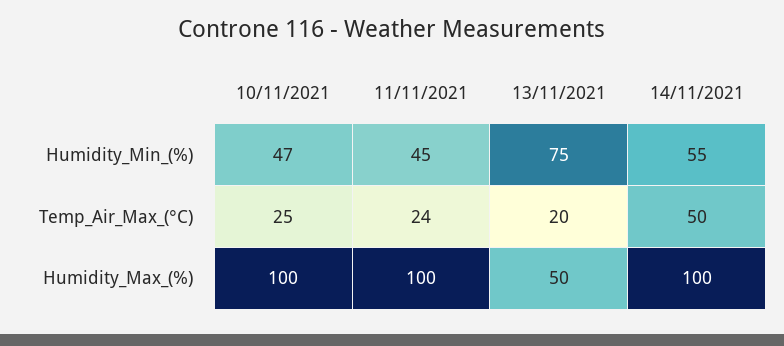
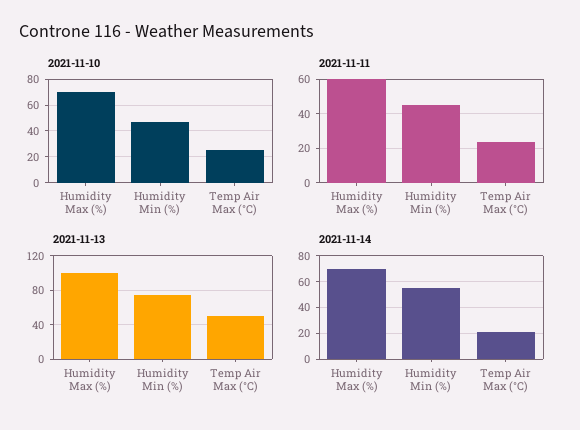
  {
    "10/11/2021": {
      "Humidity_Min_(%)": 47,
      "Temp_Air_Max_(°C)": 25,
-     "Humidity_Max_(%)": 100
+     "Humidity_Max_(%)": 70
    },
    "11/11/2021": {
      "Humidity_Min_(%)": 45,
      "Temp_Air_Max_(°C)": 24,
-     "Humidity_Max_(%)": 100
+     "Humidity_Max_(%)": 60
    },
    "13/11/2021": {
      "Humidity_Min_(%)": 75,
-     "Temp_Air_Max_(°C)": 20,
+     "Temp_Air_Max_(°C)": 50,
-     "Humidity_Max_(%)": 50
+     "Humidity_Max_(%)": 100
    },
    "14/11/2021": {
      "Humidity_Min_(%)": 55,
-     "Temp_Air_Max_(°C)": 50,
+     "Temp_Air_Max_(°C)": 20,
-     "Humidity_Max_(%)": 100
+     "Humidity_Max_(%)": 70
    }
  }

